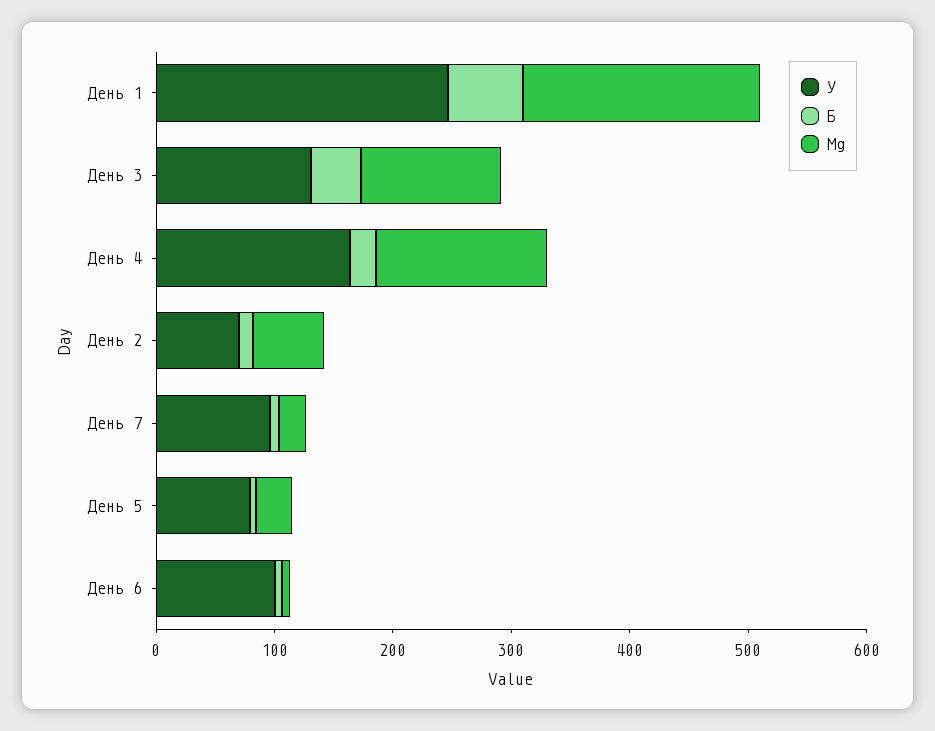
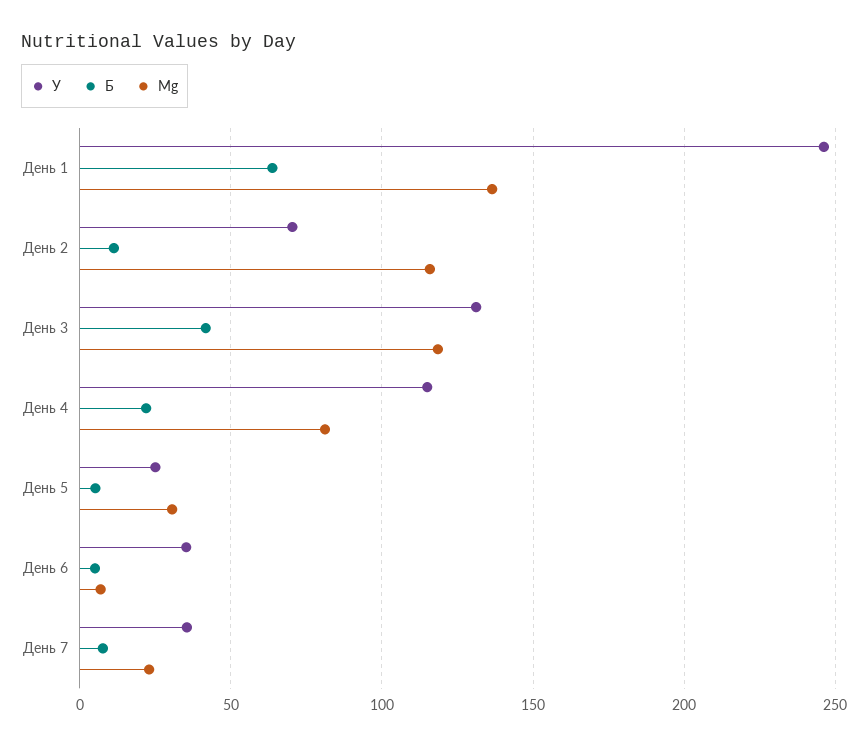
  {
    "У": {
      "День 1": 245,
      "День 3": 130,
-     "День 4": 160,
+     "День 4": 115,
      "День 2": 70,
-     "День 7": 100,
+     "День 7": 35,
-     "День 5": 80,
+     "День 5": 25,
-     "День 6": 100
+     "День 6": 35
    },
    "Б": {
      "День 1": 65,
      "День 3": 40,
      "День 4": 20,
      "День 2": 10,
      "День 7": 10,
      "День 5": 5,
      "День 6": 5
    },
    "Mg": {
-     "День 1": 200,
+     "День 1": 135,
      "День 3": 120,
-     "День 4": 140,
+     "День 4": 80,
-     "День 2": 60,
+     "День 2": 115,
      "День 7": 25,
      "День 5": 30,
      "День 6": 5
    }
  }

